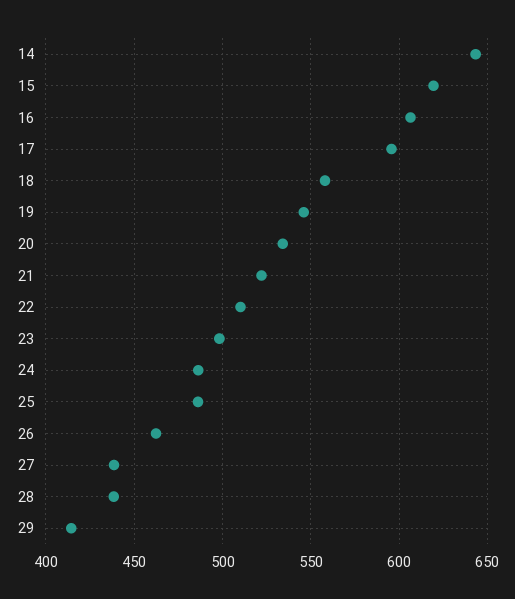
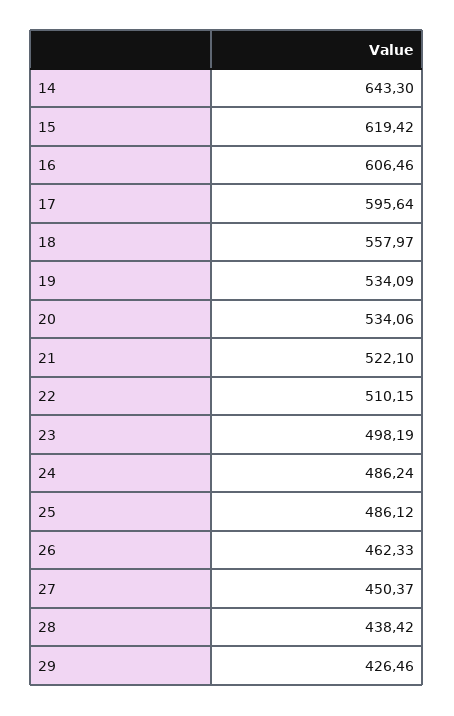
  {
    "14": 643.3,
    "15": 619.42,
    "16": 606.46,
    "17": 595.64,
    "18": 557.97,
-   "19": 545,
+   "19": 534.09,
    "20": 534.06,
    "21": 522.1,
    "22": 510.15,
    "23": 498.19,
    "24": 486.24,
    "25": 486.12,
    "26": 462.33,
-   "27": 440,
+   "27": 450.37,
    "28": 438.42,
-   "29": 415
+   "29": 426.46
  }

